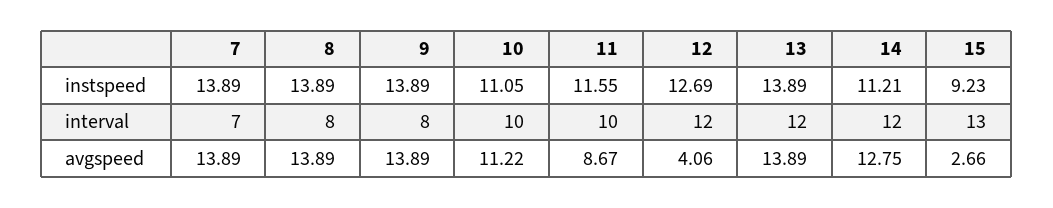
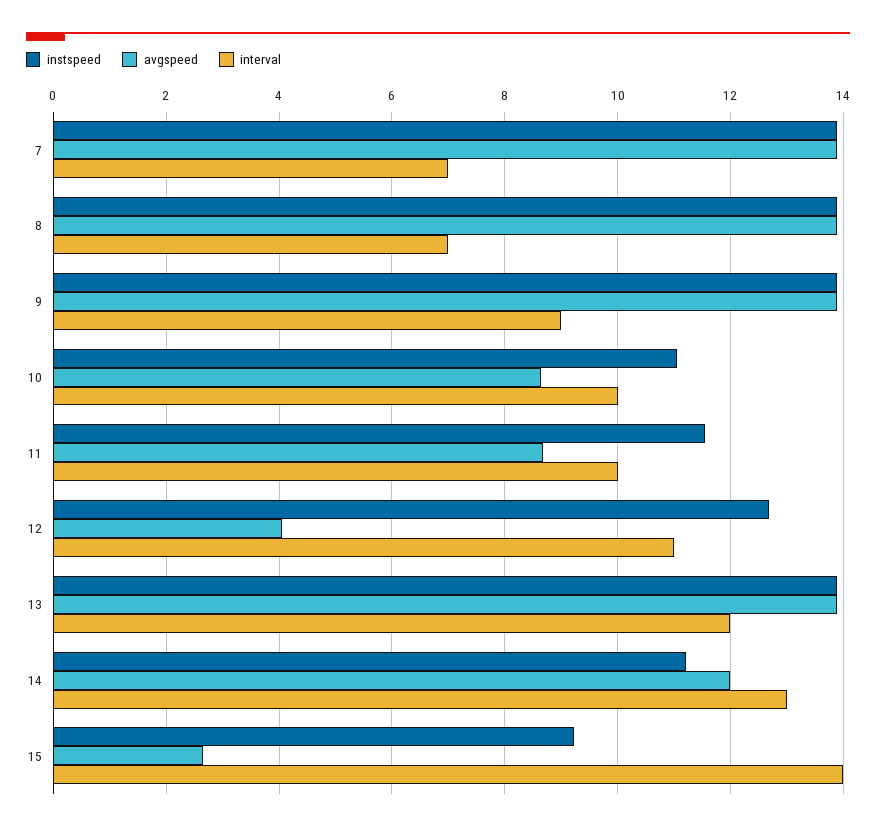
  {
    "instspeed": {
      "7": 13.89,
      "8": 13.89,
      "9": 13.89,
      "10": 11.05,
      "11": 11.55,
      "12": 12.69,
      "13": 13.89,
      "14": 11.21,
      "15": 9.23
    },
    "interval": {
      "7": 7,
-     "8": 8,
+     "8": 7,
-     "9": 8,
+     "9": 9,
      "10": 10,
      "11": 10,
-     "12": 12,
+     "12": 11,
      "13": 12,
-     "14": 12,
+     "14": 13,
-     "15": 13
+     "15": 14
    },
    "avgspeed": {
      "7": 13.89,
      "8": 13.89,
      "9": 13.89,
-     "10": 11.22,
+     "10": 8.6,
      "11": 8.67,
      "12": 4.06,
      "13": 13.89,
-     "14": 12.75,
+     "14": 12,
      "15": 2.66
    }
  }

